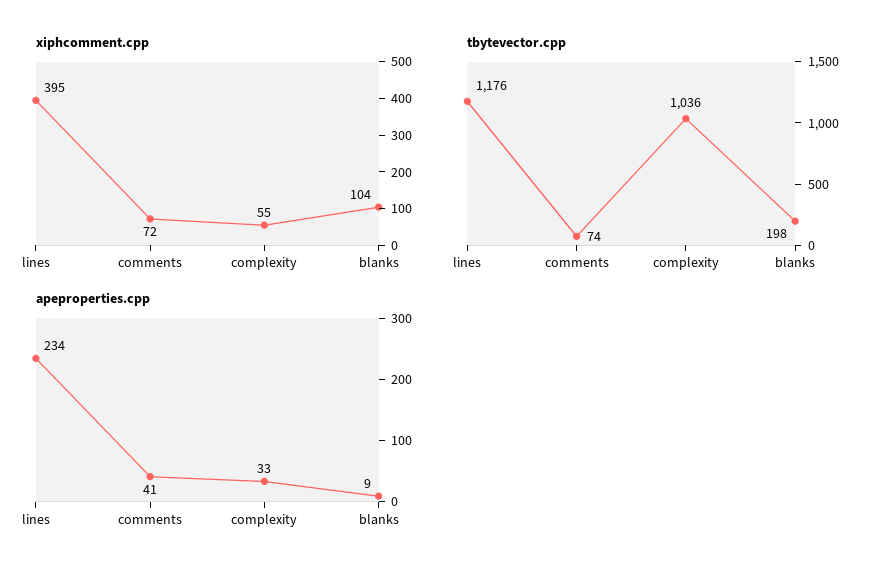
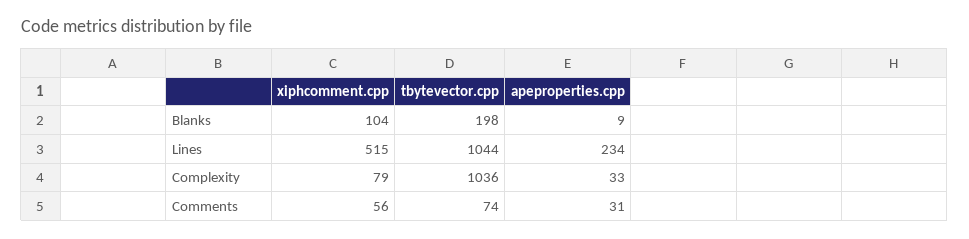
  {
    "xiphcomment.cpp": {
-     "lines": 395,
+     "lines": 515,
-     "comments": 72,
+     "comments": 56,
-     "complexity": 55,
+     "complexity": 79,
      "blanks": 104
    },
    "tbytevector.cpp": {
-     "lines": 1176,
+     "lines": 1044,
      "comments": 74,
      "complexity": 1036,
      "blanks": 198
    },
    "apeproperties.cpp": {
      "lines": 234,
-     "comments": 41,
+     "comments": 31,
      "complexity": 33,
      "blanks": 9
    }
  }

